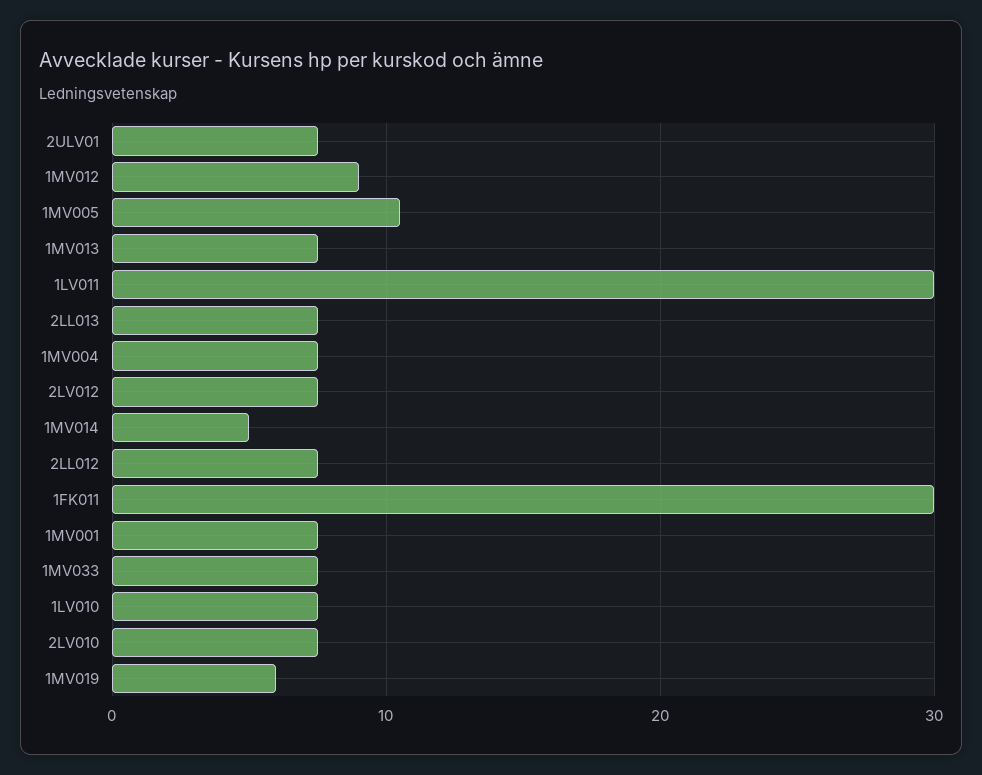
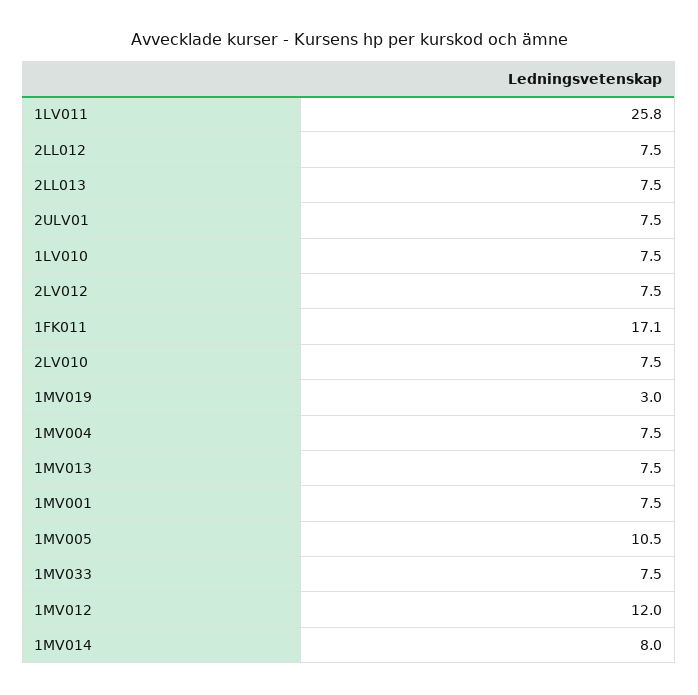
  {
    "2ULV01": 7.5,
-   "1MV012": 9,
+   "1MV012": 12,
    "1MV005": 10.5,
    "1MV013": 7.5,
-   "1LV011": 30,
+   "1LV011": 25.8,
    "2LL013": 7.5,
    "1MV004": 7.5,
    "2LV012": 7.5,
-   "1MV014": 5,
+   "1MV014": 8,
    "2LL012": 7.5,
-   "1FK011": 30,
+   "1FK011": 17.1,
    "1MV001": 7.5,
    "1MV033": 7.5,
    "1LV010": 7.5,
    "2LV010": 7.5,
-   "1MV019": 6
+   "1MV019": 3
  }

